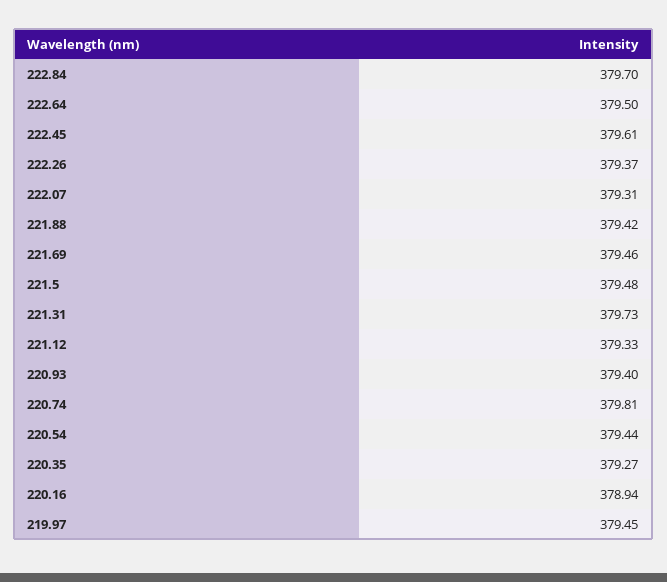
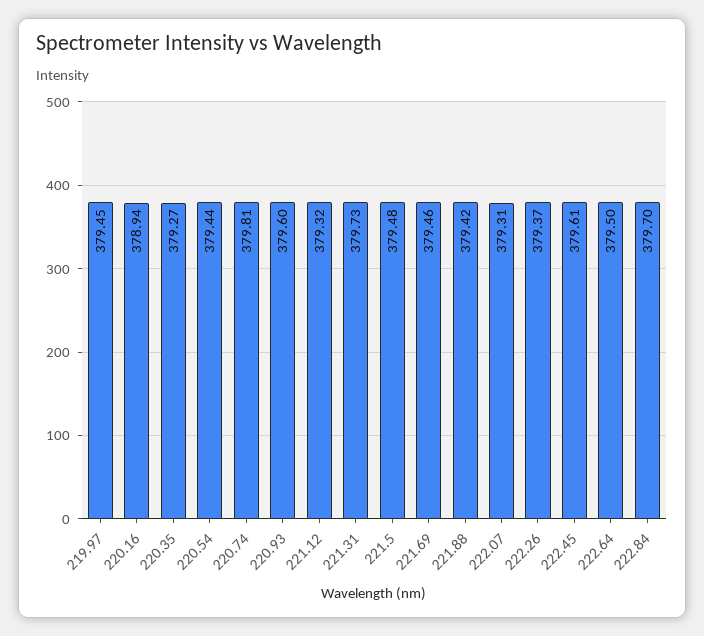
  {
    "222.84": 379.7,
    "222.64": 379.5,
    "222.45": 379.61,
    "222.26": 379.37,
    "222.07": 379.31,
    "221.88": 379.42,
    "221.69": 379.46,
    "221.5": 379.48,
    "221.31": 379.73,
-   "221.12": 379.33,
+   "221.12": 379.32,
-   "220.93": 379.4,
+   "220.93": 379.6,
    "220.74": 379.81,
    "220.54": 379.44,
    "220.35": 379.27,
    "220.16": 378.94,
    "219.97": 379.45
  }

